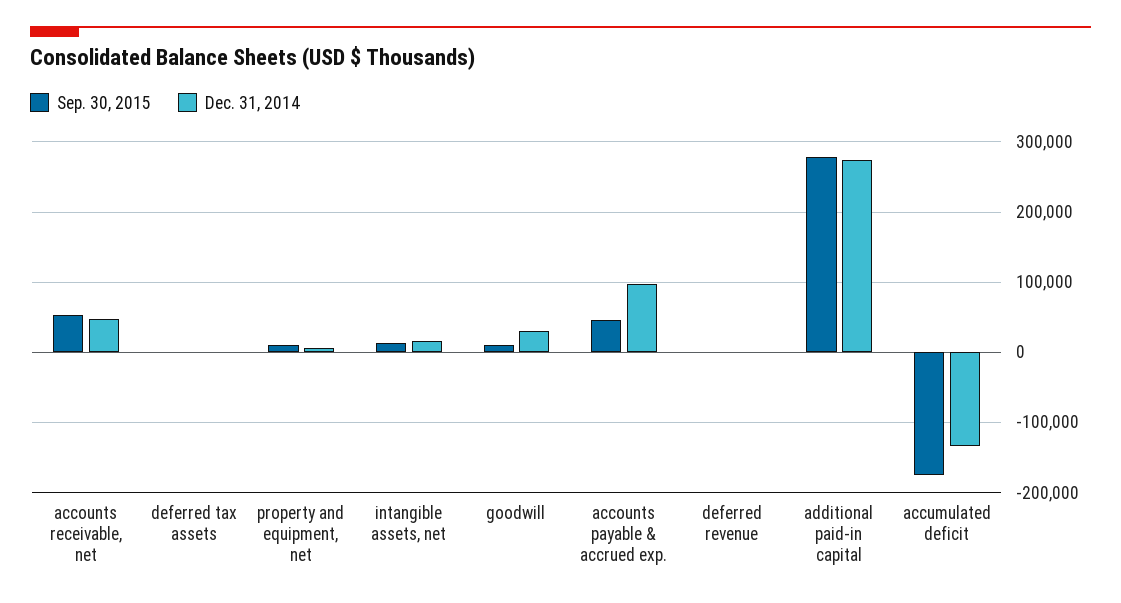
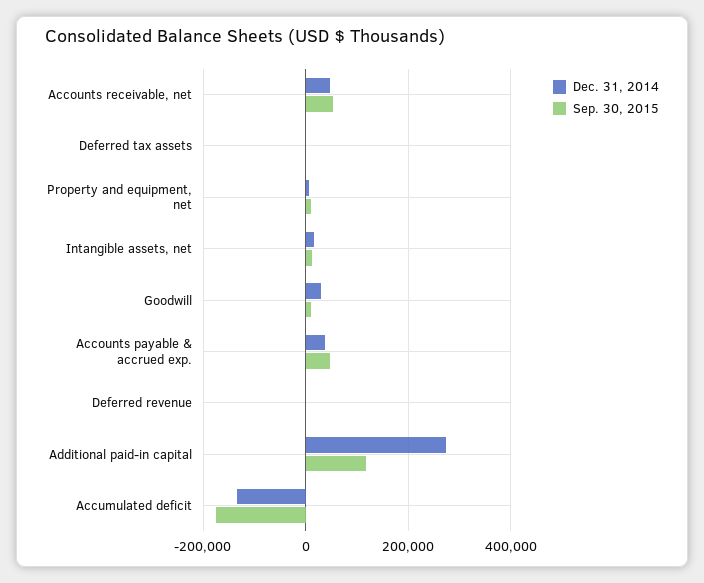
  {
    "Sep. 30, 2015": {
      "accounts receivable, net": 50000,
      "deferred tax assets": 0,
      "property and equipment, net": 10000,
      "intangible assets, net": 10000,
      "goodwill": 10000,
      "accounts payable & accrued exp.": 50000,
      "deferred revenue": 0,
-     "additional paid-in capital": 280000,
+     "additional paid-in capital": 120000,
      "accumulated deficit": -180000
    },
    "Dec. 31, 2014": {
      "accounts receivable, net": 50000,
      "deferred tax assets": 0,
      "property and equipment, net": 10000,
      "intangible assets, net": 20000,
      "goodwill": 30000,
-     "accounts payable & accrued exp.": 100000,
+     "accounts payable & accrued exp.": 40000,
      "deferred revenue": 0,
      "additional paid-in capital": 270000,
      "accumulated deficit": -130000
    }
  }

